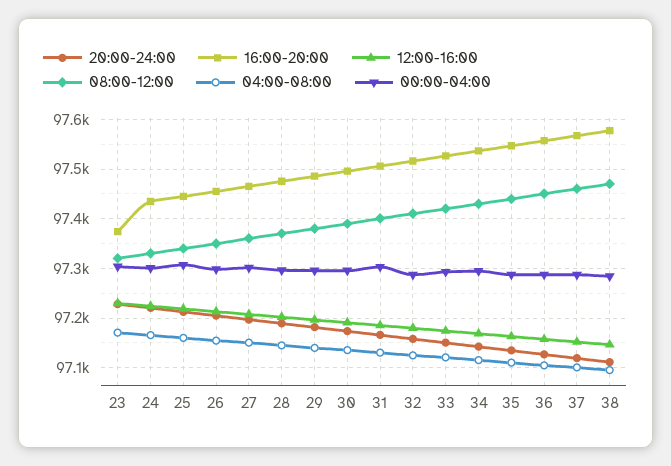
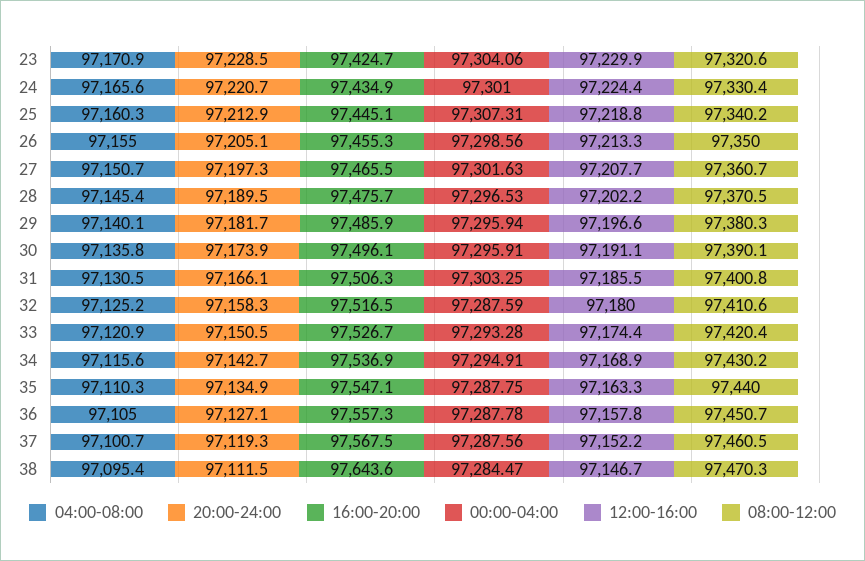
  {
    "20:00-24:00": {
      "23": 97228.5,
      "24": 97220.7,
      "25": 97212.9,
      "26": 97205.1,
      "27": 97197.3,
      "28": 97189.5,
      "29": 97181.7,
      "30": 97173.9,
      "31": 97166.1,
      "32": 97158.3,
      "33": 97150.5,
      "34": 97142.7,
      "35": 97134.9,
      "36": 97127.1,
      "37": 97119.3,
      "38": 97111.5
    },
    "16:00-20:00": {
-     "23": 97380,
+     "23": 97424.7,
      "24": 97434.9,
      "25": 97445.1,
      "26": 97455.3,
      "27": 97465.5,
      "28": 97475.7,
      "29": 97485.9,
      "30": 97496.1,
      "31": 97506.3,
      "32": 97516.5,
      "33": 97526.7,
      "34": 97536.9,
      "35": 97547.1,
      "36": 97557.3,
      "37": 97567.5,
-     "38": 97580
+     "38": 97643.6
    },
    "12:00-16:00": {
      "23": 97229.9,
      "24": 97224.4,
      "25": 97218.8,
      "26": 97213.3,
      "27": 97207.7,
      "28": 97202.2,
      "29": 97196.6,
      "30": 97191.1,
      "31": 97185.5,
      "32": 97180,
      "33": 97174.4,
      "34": 97168.9,
      "35": 97163.3,
      "36": 97157.8,
      "37": 97152.2,
      "38": 97146.7
    },
    "08:00-12:00": {
      "23": 97320.6,
      "24": 97330.4,
      "25": 97340.2,
      "26": 97350,
      "27": 97360.7,
      "28": 97370.5,
      "29": 97380.3,
      "30": 97390.1,
      "31": 97400.8,
      "32": 97410.6,
      "33": 97420.4,
      "34": 97430.2,
      "35": 97440,
      "36": 97450.7,
      "37": 97460.5,
      "38": 97470.3
    },
    "04:00-08:00": {
      "23": 97170.9,
      "24": 97165.6,
      "25": 97160.3,
      "26": 97155,
      "27": 97150.7,
      "28": 97145.4,
      "29": 97140.1,
      "30": 97135.8,
      "31": 97130.5,
      "32": 97125.2,
      "33": 97120.9,
      "34": 97115.6,
      "35": 97110.3,
      "36": 97105,
      "37": 97100.7,
      "38": 97095.4
    },
    "00:00-04:00": {
      "23": 97304.06,
      "24": 97301,
      "25": 97307.31,
      "26": 97298.56,
      "27": 97301.63,
      "28": 97296.53,
      "29": 97295.94,
      "30": 97295.91,
      "31": 97303.25,
      "32": 97287.59,
      "33": 97293.28,
      "34": 97294.91,
      "35": 97287.75,
      "36": 97287.78,
      "37": 97287.56,
      "38": 97284.47
    }
  }

